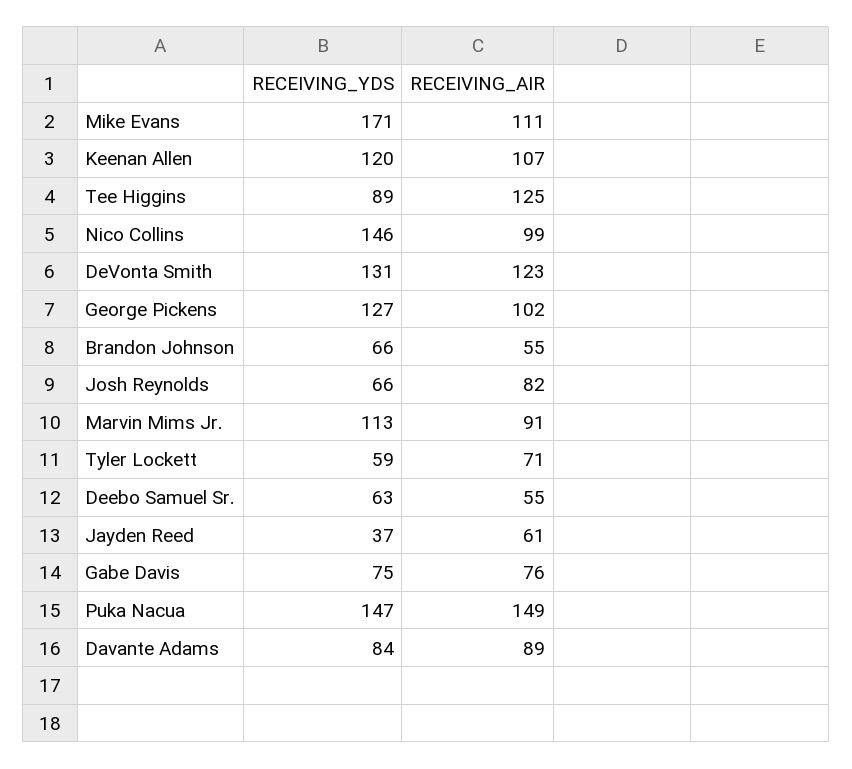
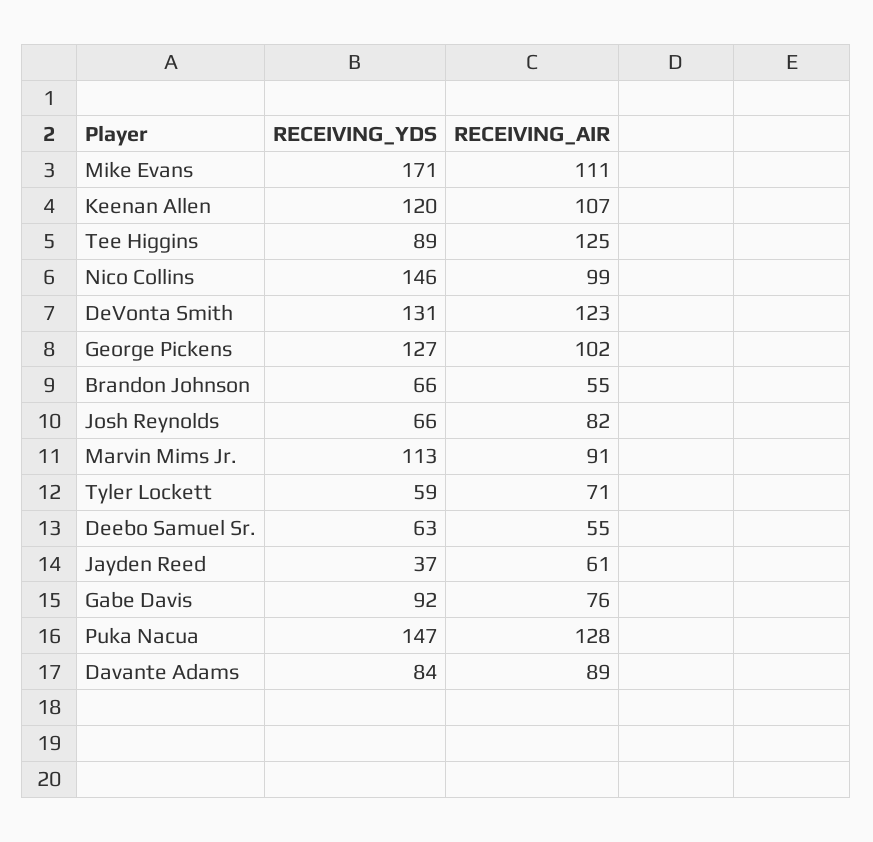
  {
    "RECEIVING_YDS": {
      "Mike Evans": 171,
      "Keenan Allen": 120,
      "Tee Higgins": 89,
      "Nico Collins": 146,
      "DeVonta Smith": 131,
      "George Pickens": 127,
      "Brandon Johnson": 66,
      "Josh Reynolds": 66,
      "Marvin Mims Jr.": 113,
      "Tyler Lockett": 59,
      "Deebo Samuel Sr.": 63,
      "Jayden Reed": 37,
-     "Gabe Davis": 75,
+     "Gabe Davis": 92,
      "Puka Nacua": 147,
      "Davante Adams": 84
    },
    "RECEIVING_AIR": {
      "Mike Evans": 111,
      "Keenan Allen": 107,
      "Tee Higgins": 125,
      "Nico Collins": 99,
      "DeVonta Smith": 123,
      "George Pickens": 102,
      "Brandon Johnson": 55,
      "Josh Reynolds": 82,
      "Marvin Mims Jr.": 91,
      "Tyler Lockett": 71,
      "Deebo Samuel Sr.": 55,
      "Jayden Reed": 61,
      "Gabe Davis": 76,
-     "Puka Nacua": 149,
+     "Puka Nacua": 128,
      "Davante Adams": 89
    }
  }

